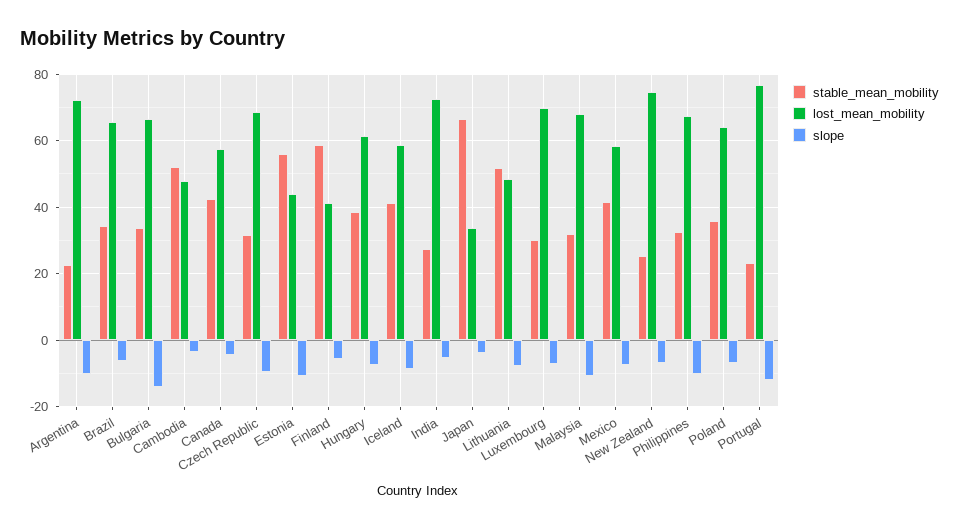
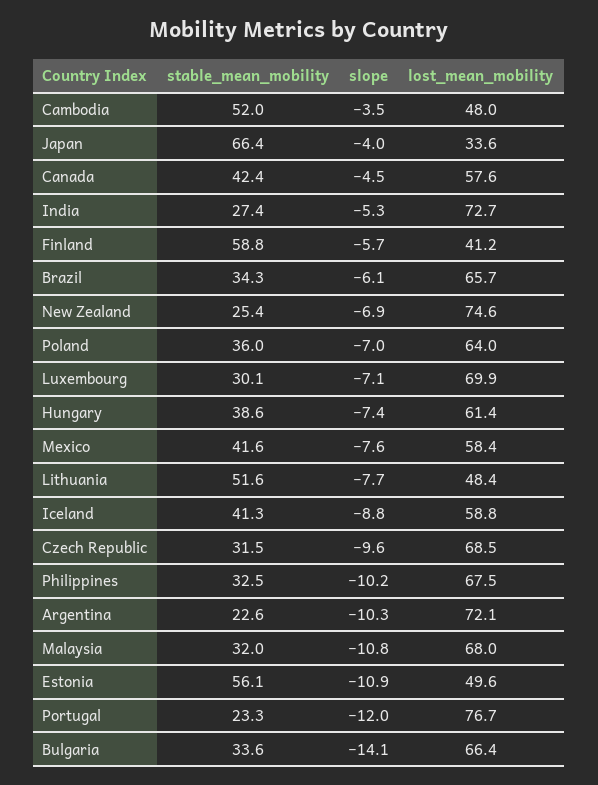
  {
    "stable_mean_mobility": {
      "Argentina": 22.6,
      "Brazil": 34.3,
      "Bulgaria": 33.6,
      "Cambodia": 52,
      "Canada": 42.4,
      "Czech Republic": 31.5,
      "Estonia": 56.1,
      "Finland": 58.8,
      "Hungary": 38.6,
      "Iceland": 41.3,
      "India": 27.4,
      "Japan": 66.4,
      "Lithuania": 51.6,
      "Luxembourg": 30.1,
      "Malaysia": 32,
      "Mexico": 41.6,
      "New Zealand": 25.4,
      "Philippines": 32.5,
      "Poland": 36,
      "Portugal": 23.3
    },
    "lost_mean_mobility": {
      "Argentina": 72.1,
      "Brazil": 65.7,
      "Bulgaria": 66.4,
      "Cambodia": 48,
      "Canada": 57.6,
      "Czech Republic": 68.5,
-     "Estonia": 44,
+     "Estonia": 49.6,
      "Finland": 41.2,
      "Hungary": 61.4,
      "Iceland": 58.8,
      "India": 72.7,
      "Japan": 33.6,
      "Lithuania": 48.4,
      "Luxembourg": 69.9,
      "Malaysia": 68,
      "Mexico": 58.4,
      "New Zealand": 74.6,
      "Philippines": 67.5,
      "Poland": 64,
      "Portugal": 76.7
    },
    "slope": {
      "Argentina": -10.3,
      "Brazil": -6.1,
      "Bulgaria": -14.1,
      "Cambodia": -3.5,
      "Canada": -4.5,
      "Czech Republic": -9.6,
      "Estonia": -10.9,
      "Finland": -5.7,
      "Hungary": -7.4,
      "Iceland": -8.8,
      "India": -5.3,
      "Japan": -4,
      "Lithuania": -7.7,
      "Luxembourg": -7.1,
      "Malaysia": -10.8,
      "Mexico": -7.6,
      "New Zealand": -6.9,
      "Philippines": -10.2,
      "Poland": -7,
      "Portugal": -12
    }
  }

